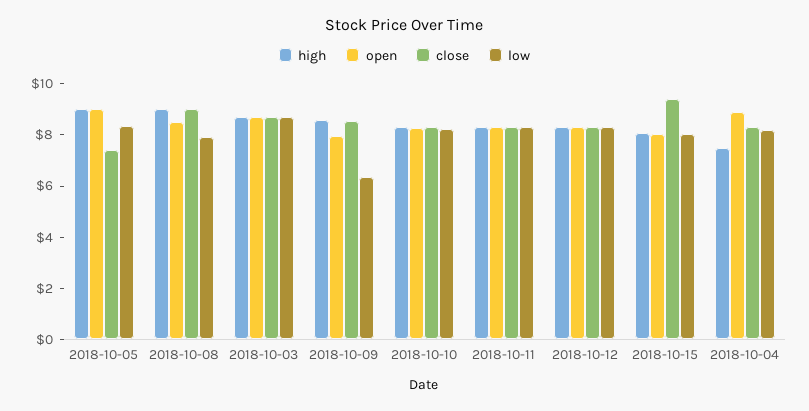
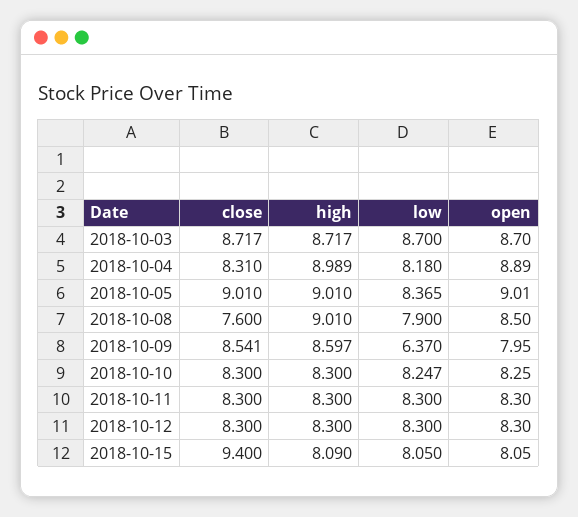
  {
    "high": {
      "2018-10-05": 9.01,
      "2018-10-08": 9.01,
      "2018-10-03": 8.717,
      "2018-10-09": 8.597,
      "2018-10-10": 8.3,
      "2018-10-11": 8.3,
      "2018-10-12": 8.3,
      "2018-10-15": 8.09,
-     "2018-10-04": 7.5
+     "2018-10-04": 8.989
    },
    "open": {
      "2018-10-05": 9.01,
      "2018-10-08": 8.5,
      "2018-10-03": 8.7,
      "2018-10-09": 7.95,
      "2018-10-10": 8.25,
      "2018-10-11": 8.3,
      "2018-10-12": 8.3,
      "2018-10-15": 8.05,
      "2018-10-04": 8.89
    },
    "close": {
-     "2018-10-05": 7.5,
+     "2018-10-05": 9.01,
-     "2018-10-08": 9,
+     "2018-10-08": 7.6,
      "2018-10-03": 8.717,
      "2018-10-09": 8.541,
      "2018-10-10": 8.3,
      "2018-10-11": 8.3,
      "2018-10-12": 8.3,
      "2018-10-15": 9.4,
      "2018-10-04": 8.31
    },
    "low": {
      "2018-10-05": 8.365,
      "2018-10-08": 7.9,
      "2018-10-03": 8.7,
      "2018-10-09": 6.37,
      "2018-10-10": 8.247,
      "2018-10-11": 8.3,
      "2018-10-12": 8.3,
      "2018-10-15": 8.05,
      "2018-10-04": 8.18
    }
  }

